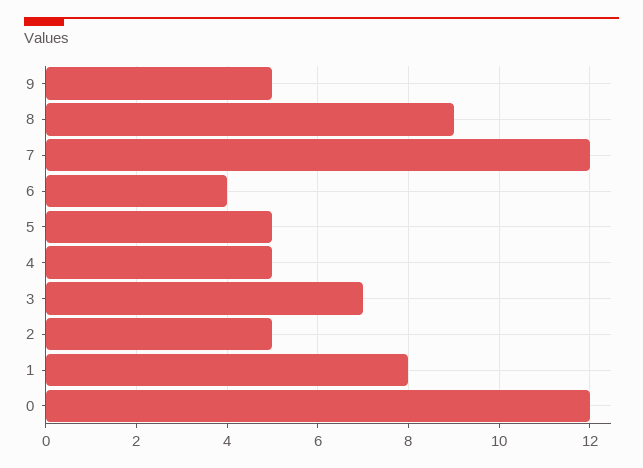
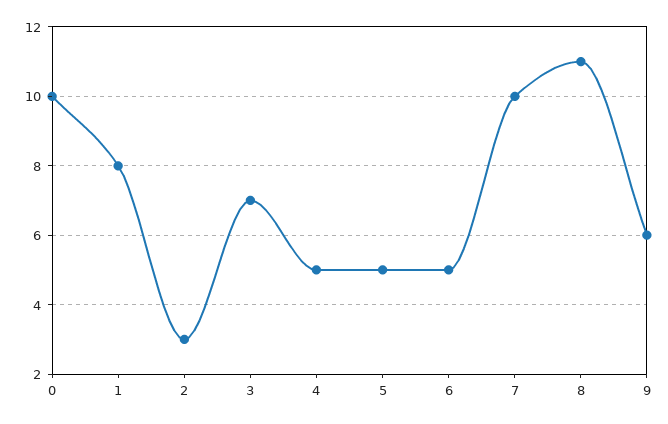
  {
-   "9": 5,
+   "9": 6,
-   "8": 9,
+   "8": 11,
-   "7": 12,
+   "7": 10,
-   "6": 4,
+   "6": 5,
    "5": 5,
    "4": 5,
    "3": 7,
-   "2": 5,
+   "2": 3,
    "1": 8,
-   "0": 12
+   "0": 10
  }

